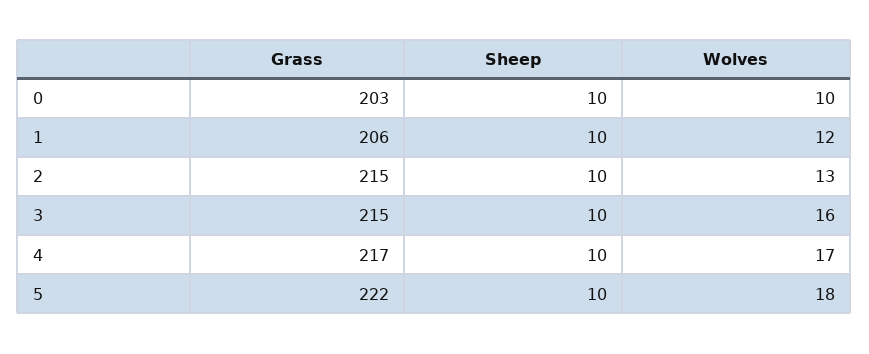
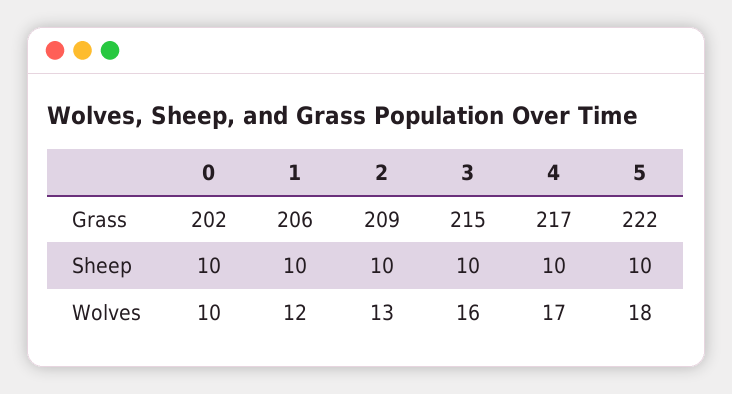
  {
    "Grass": {
-     "0": 203,
+     "0": 202,
      "1": 206,
-     "2": 215,
+     "2": 209,
      "3": 215,
      "4": 217,
      "5": 222
    },
    "Sheep": {
      "0": 10,
      "1": 10,
      "2": 10,
      "3": 10,
      "4": 10,
      "5": 10
    },
    "Wolves": {
      "0": 10,
      "1": 12,
      "2": 13,
      "3": 16,
      "4": 17,
      "5": 18
    }
  }

